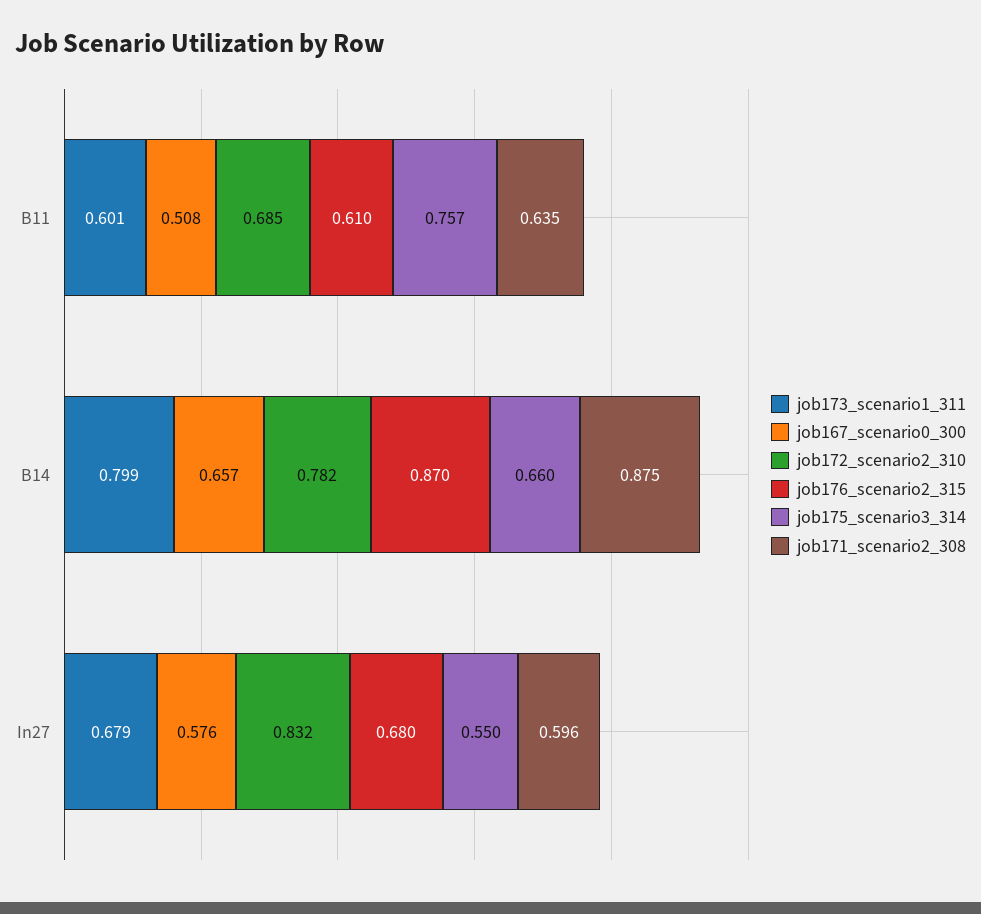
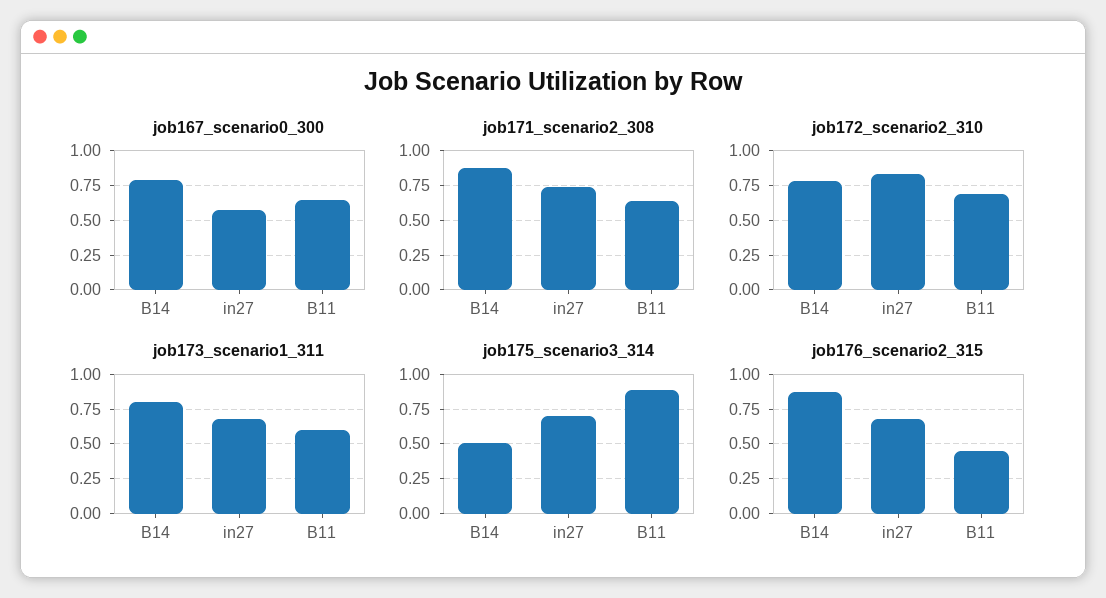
  {
    "job173_scenario1_311": {
      "B11": 0.601,
      "B14": 0.799,
      "In27": 0.679
    },
    "job167_scenario0_300": {
-     "B11": 0.508,
+     "B11": 0.65,
-     "B14": 0.657,
+     "B14": 0.8,
      "In27": 0.576
    },
    "job172_scenario2_310": {
      "B11": 0.685,
      "B14": 0.782,
      "In27": 0.832
    },
    "job176_scenario2_315": {
-     "B11": 0.61,
+     "B11": 0.45,
      "B14": 0.87,
      "In27": 0.68
    },
    "job175_scenario3_314": {
-     "B11": 0.757,
+     "B11": 0.9,
-     "B14": 0.66,
+     "B14": 0.5,
-     "In27": 0.55
+     "In27": 0.7
    },
    "job171_scenario2_308": {
      "B11": 0.635,
      "B14": 0.875,
-     "In27": 0.596
+     "In27": 0.75
    }
  }

